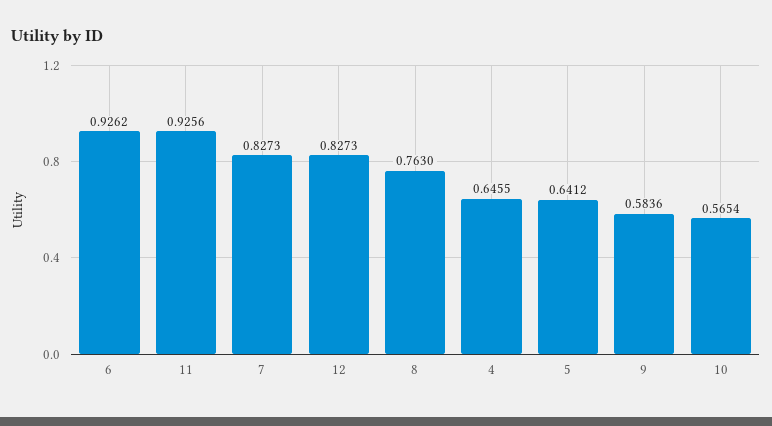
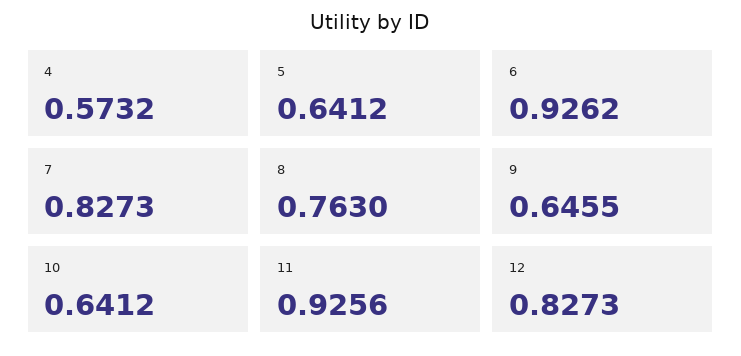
  {
    "6": 0.9262,
    "11": 0.9256,
    "7": 0.8273,
    "12": 0.8273,
    "8": 0.763,
-   "4": 0.6455,
+   "4": 0.5732,
    "5": 0.6412,
-   "9": 0.5836,
+   "9": 0.6455,
-   "10": 0.5654
+   "10": 0.6412
  }

